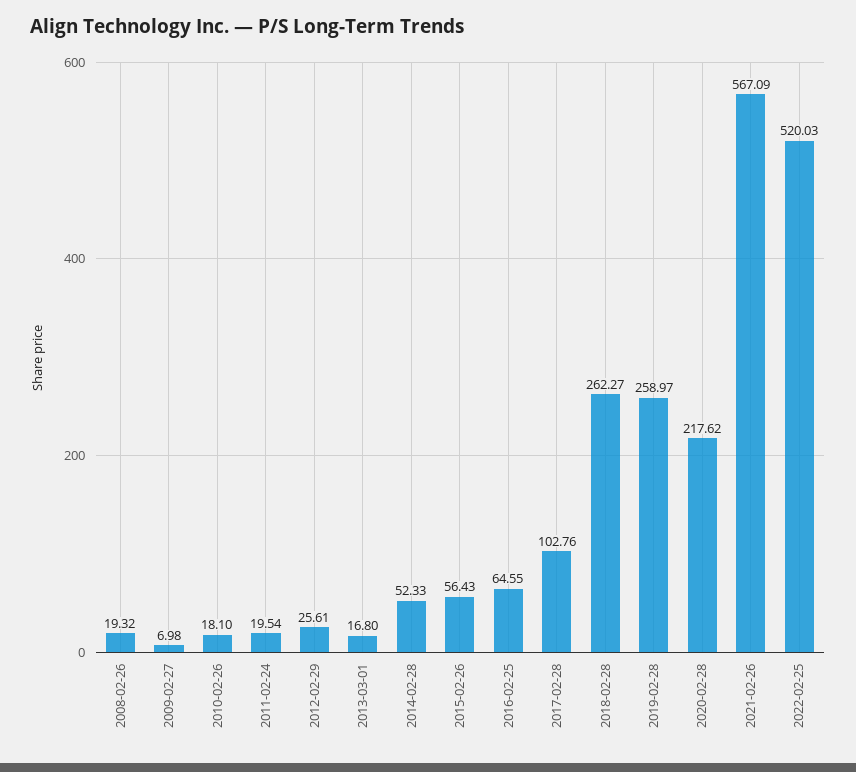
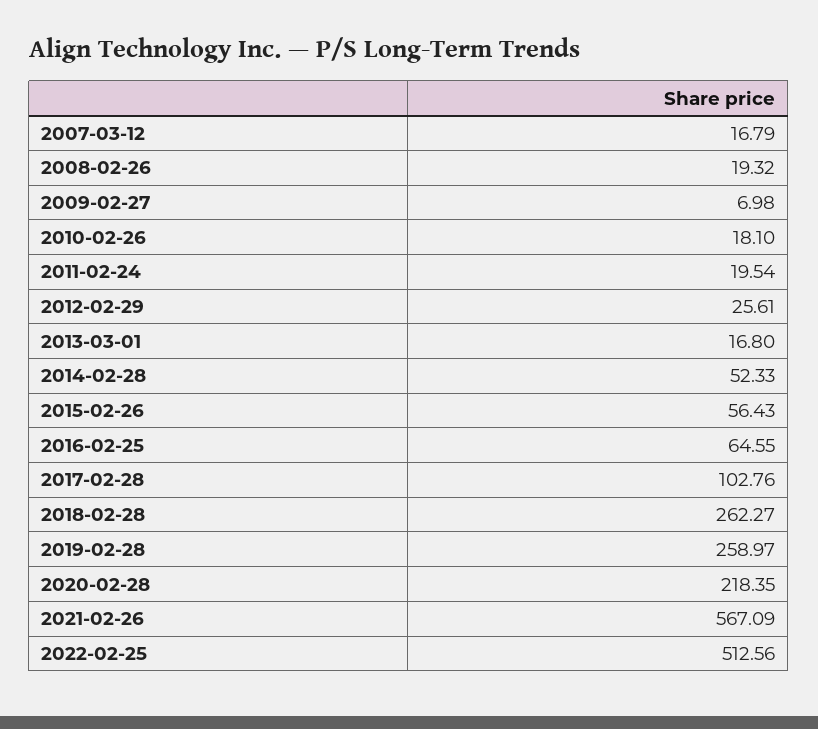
  {
    "2008-02-26": 19.32,
    "2009-02-27": 6.98,
    "2010-02-26": 18.1,
    "2011-02-24": 19.54,
    "2012-02-29": 25.61,
    "2013-03-01": 16.8,
    "2014-02-28": 52.33,
    "2015-02-26": 56.43,
    "2016-02-25": 64.55,
    "2017-02-28": 102.76,
    "2018-02-28": 262.27,
    "2019-02-28": 258.97,
-   "2020-02-28": 217.62,
+   "2020-02-28": 218.35,
    "2021-02-26": 567.09,
-   "2022-02-25": 520.03
+   "2022-02-25": 512.56,
+   "2007-03-12": 16.79
  }

